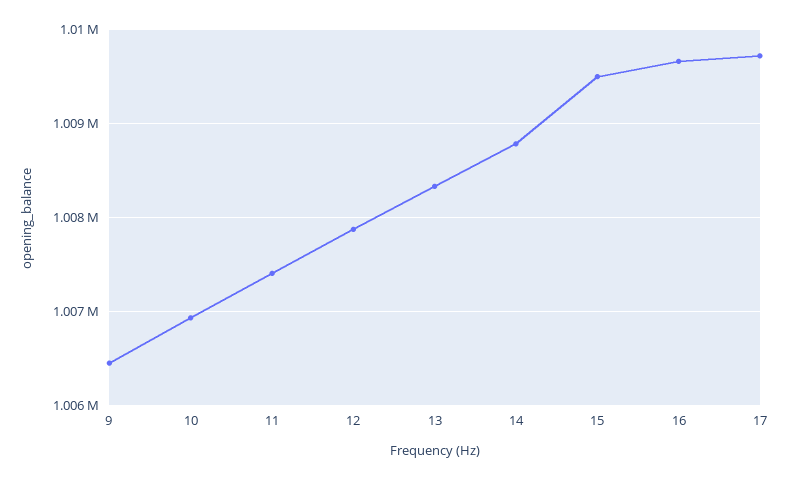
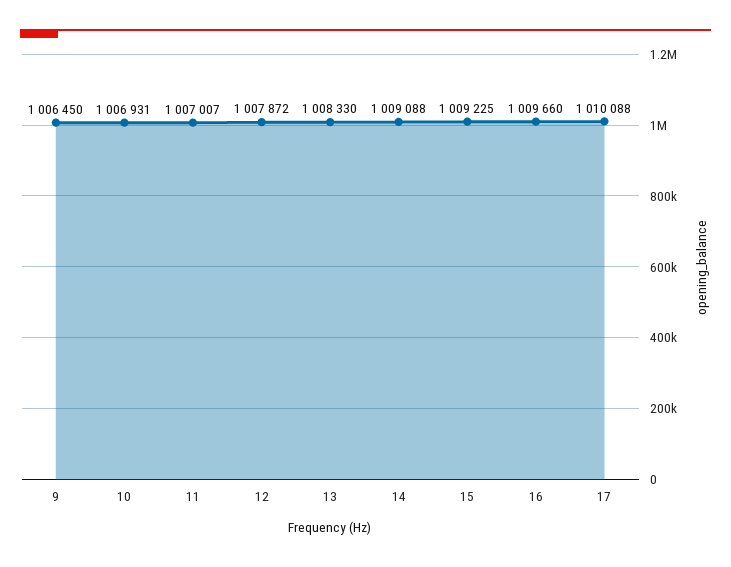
  {
    "9": 1006450,
    "10": 1006931,
-   "11": 1007400,
+   "11": 1007007,
    "12": 1007872,
    "13": 1008330,
-   "14": 1008800,
+   "14": 1009088,
-   "15": 1009500,
+   "15": 1009225,
    "16": 1009660,
-   "17": 1009700
+   "17": 1010088
  }

